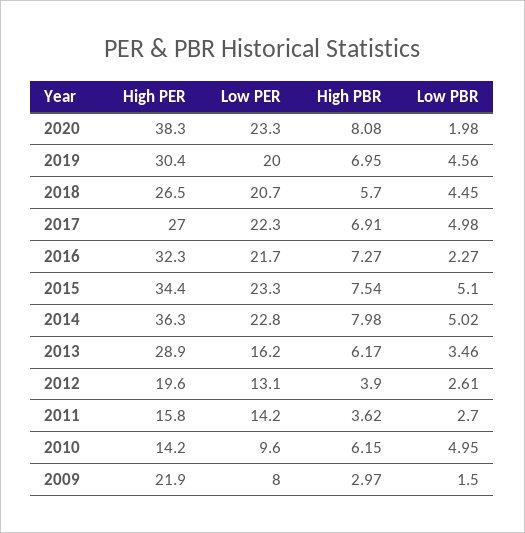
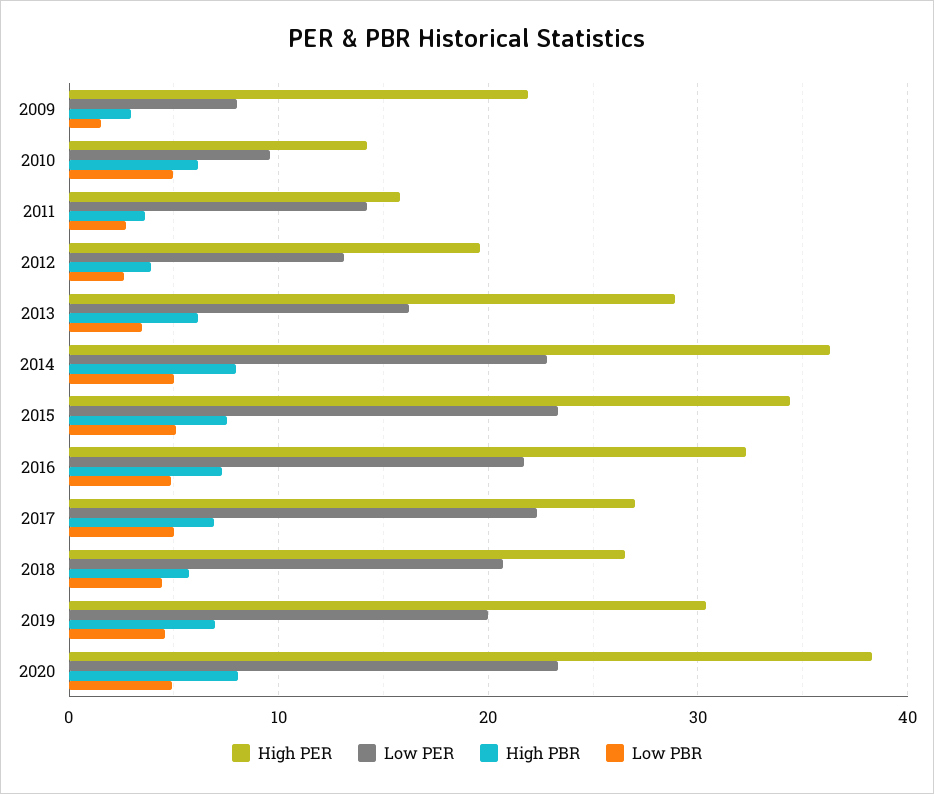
  {
    "High PER": {
      "2020": 38.3,
      "2019": 30.4,
      "2018": 26.5,
      "2017": 27,
      "2016": 32.3,
      "2015": 34.4,
      "2014": 36.3,
      "2013": 28.9,
      "2012": 19.6,
      "2011": 15.8,
      "2010": 14.2,
      "2009": 21.9
    },
    "Low PER": {
      "2020": 23.3,
      "2019": 20,
      "2018": 20.7,
      "2017": 22.3,
      "2016": 21.7,
      "2015": 23.3,
      "2014": 22.8,
      "2013": 16.2,
      "2012": 13.1,
      "2011": 14.2,
      "2010": 9.6,
      "2009": 8
    },
    "High PBR": {
      "2020": 8.08,
      "2019": 6.95,
      "2018": 5.7,
      "2017": 6.91,
      "2016": 7.27,
      "2015": 7.54,
      "2014": 7.98,
      "2013": 6.17,
      "2012": 3.9,
      "2011": 3.62,
      "2010": 6.15,
      "2009": 2.97
    },
    "Low PBR": {
-     "2020": 1.98,
+     "2020": 5,
      "2019": 4.56,
      "2018": 4.45,
      "2017": 4.98,
-     "2016": 2.27,
+     "2016": 5,
      "2015": 5.1,
      "2014": 5.02,
      "2013": 3.46,
      "2012": 2.61,
      "2011": 2.7,
      "2010": 4.95,
      "2009": 1.5
    }
  }

